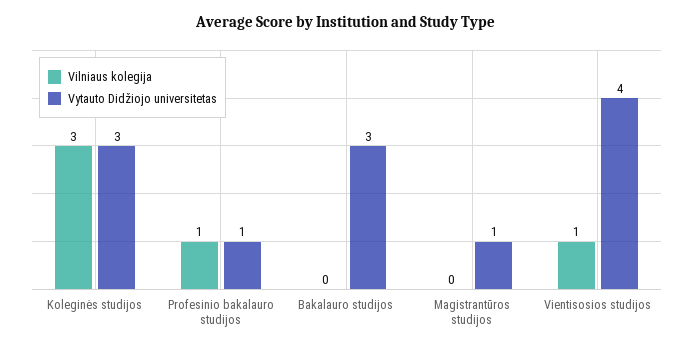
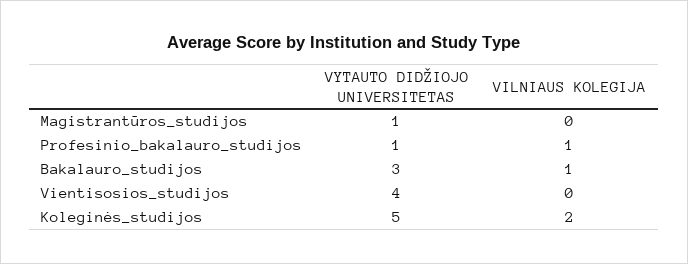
  {
    "Vilniaus kolegija": {
-     "Koleginės studijos": 3,
+     "Koleginės studijos": 2,
      "Profesinio bakalauro studijos": 1,
-     "Bakalauro studijos": 0,
+     "Bakalauro studijos": 1,
      "Magistrantūros studijos": 0,
-     "Vientisosios studijos": 1
+     "Vientisosios studijos": 0
    },
    "Vytauto Didžiojo universitetas": {
-     "Koleginės studijos": 3,
+     "Koleginės studijos": 5,
      "Profesinio bakalauro studijos": 1,
      "Bakalauro studijos": 3,
      "Magistrantūros studijos": 1,
      "Vientisosios studijos": 4
    }
  }

